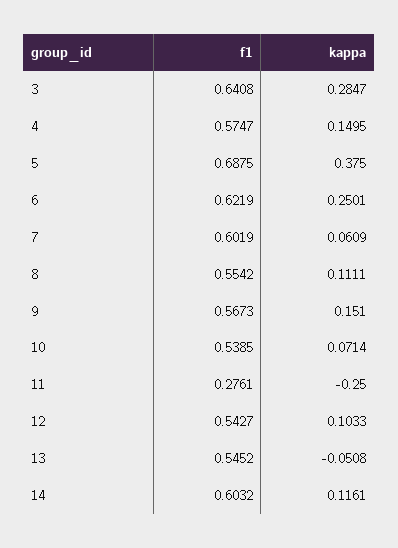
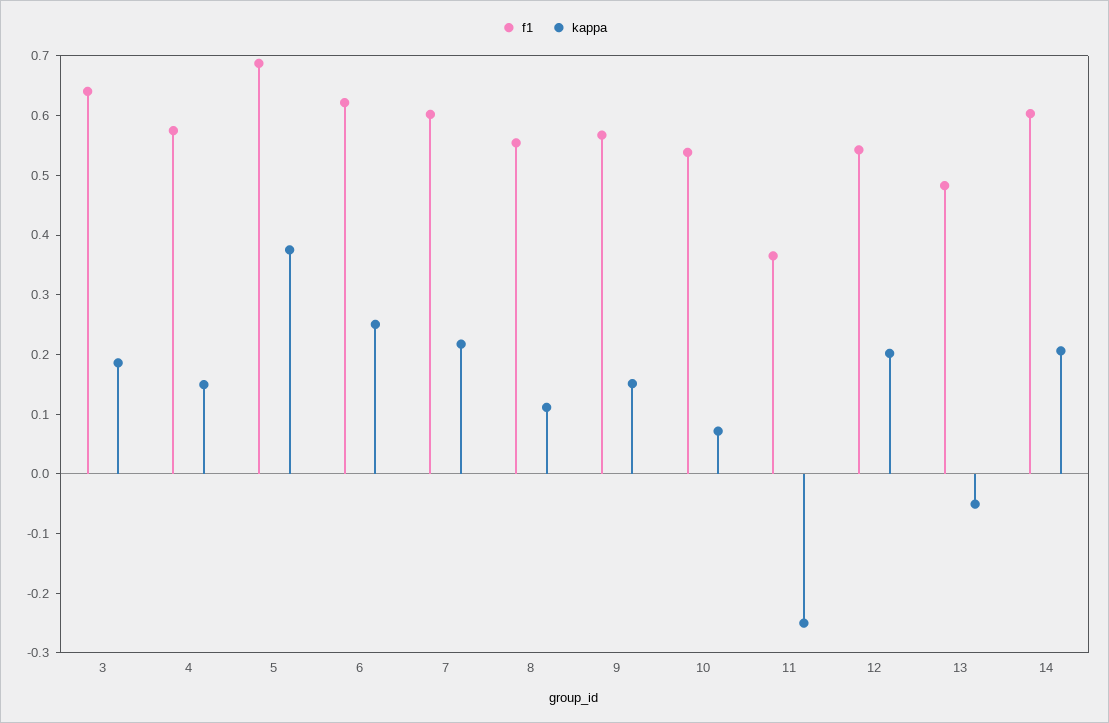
  {
    "f1": {
      "3": 0.6408,
      "4": 0.5747,
      "5": 0.6875,
      "6": 0.6219,
      "7": 0.6019,
      "8": 0.5542,
      "9": 0.5673,
      "10": 0.5385,
-     "11": 0.2761,
+     "11": 0.36,
      "12": 0.5427,
-     "13": 0.5452,
+     "13": 0.48,
      "14": 0.6032
    },
    "kappa": {
-     "3": 0.2847,
+     "3": 0.18,
      "4": 0.1495,
      "5": 0.375,
      "6": 0.2501,
-     "7": 0.0609,
+     "7": 0.22,
      "8": 0.1111,
      "9": 0.151,
      "10": 0.0714,
      "11": -0.25,
-     "12": 0.1033,
+     "12": 0.2,
      "13": -0.0508,
-     "14": 0.1161
+     "14": 0.2
    }
  }

